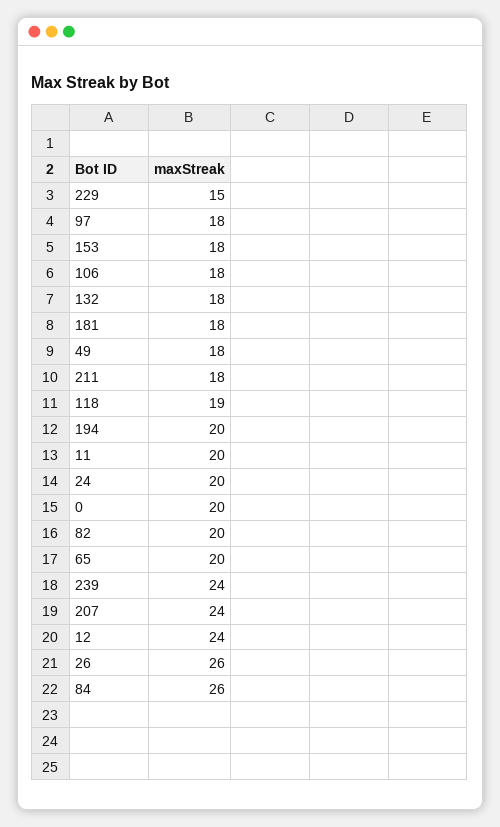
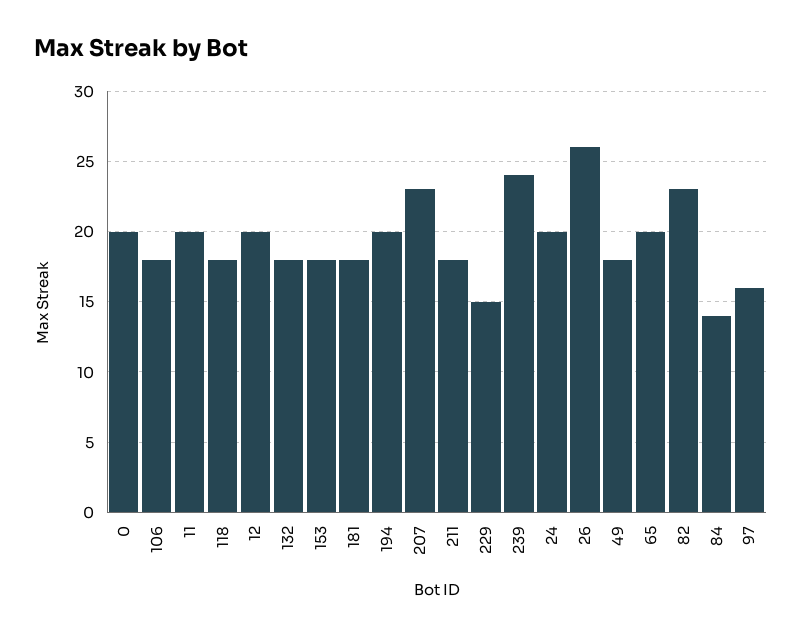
  {
    "229": 15,
-   "97": 18,
+   "97": 16,
    "153": 18,
    "106": 18,
    "132": 18,
    "181": 18,
    "49": 18,
    "211": 18,
-   "118": 19,
+   "118": 18,
    "194": 20,
    "11": 20,
    "24": 20,
    "0": 20,
-   "82": 20,
+   "82": 23,
    "65": 20,
    "239": 24,
-   "207": 24,
+   "207": 23,
-   "12": 24,
+   "12": 20,
    "26": 26,
-   "84": 26
+   "84": 14
  }

